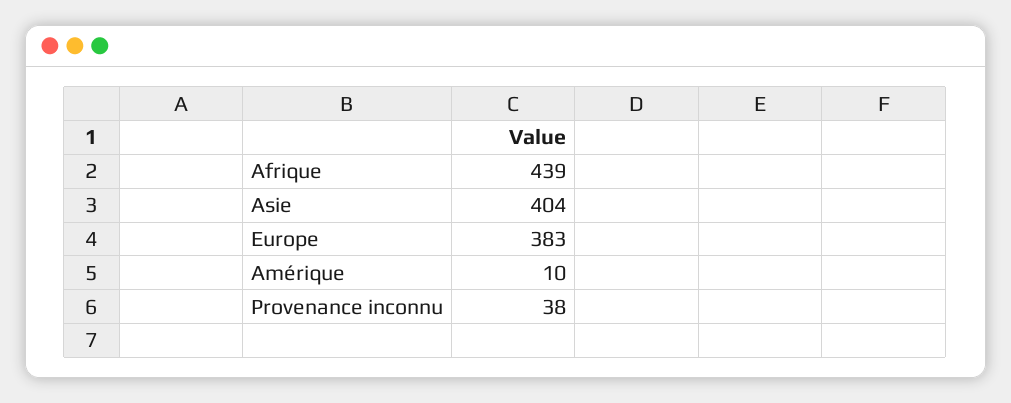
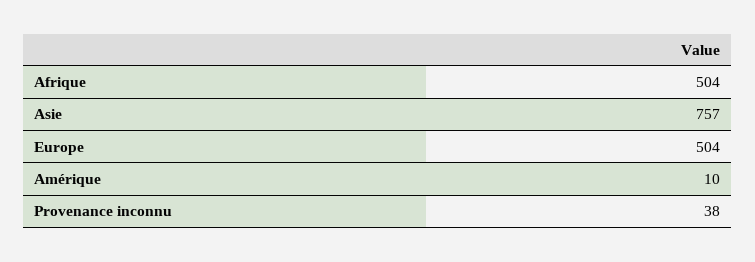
  {
-   "Afrique": 439,
+   "Afrique": 504,
-   "Asie": 404,
+   "Asie": 757,
-   "Europe": 383,
+   "Europe": 504,
    "Amérique": 10,
    "Provenance inconnu": 38
  }

